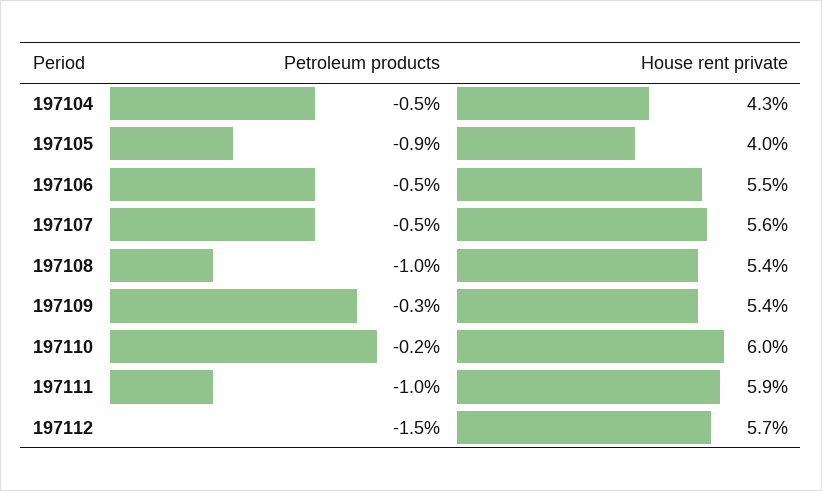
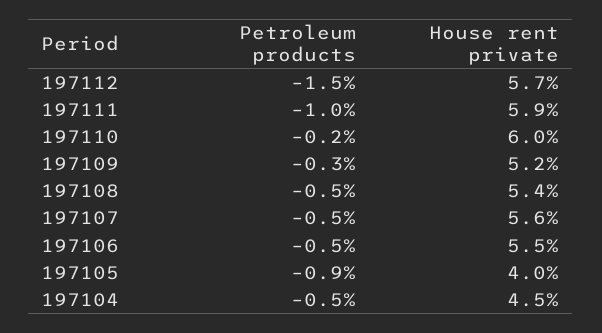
  {
    "Petroleum products": {
      "197104": -0.5,
      "197105": -0.9,
      "197106": -0.5,
      "197107": -0.5,
-     "197108": -1,
+     "197108": -0.5,
      "197109": -0.3,
      "197110": -0.2,
      "197111": -1,
      "197112": -1.5
    },
    "House rent private": {
-     "197104": 4.3,
+     "197104": 4.5,
      "197105": 4,
      "197106": 5.5,
      "197107": 5.6,
      "197108": 5.4,
-     "197109": 5.4,
+     "197109": 5.2,
      "197110": 6,
      "197111": 5.9,
      "197112": 5.7
    }
  }

